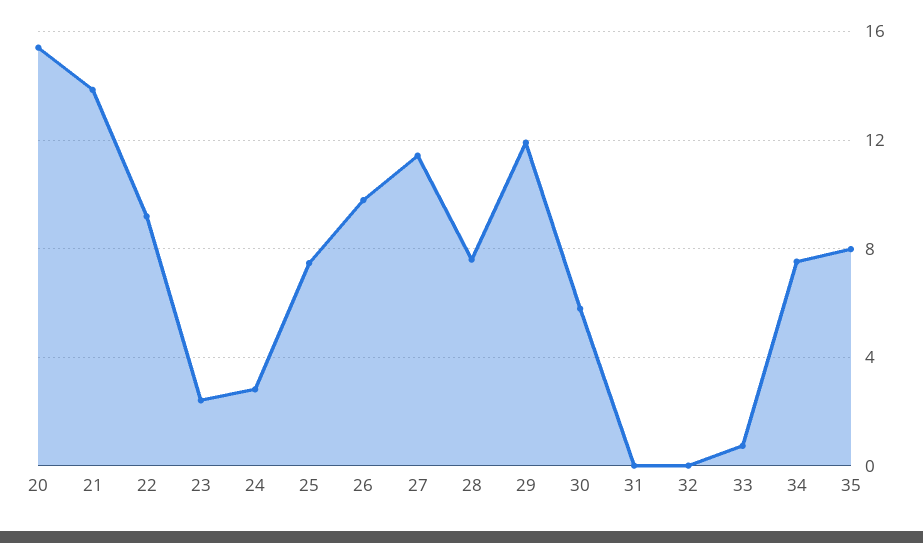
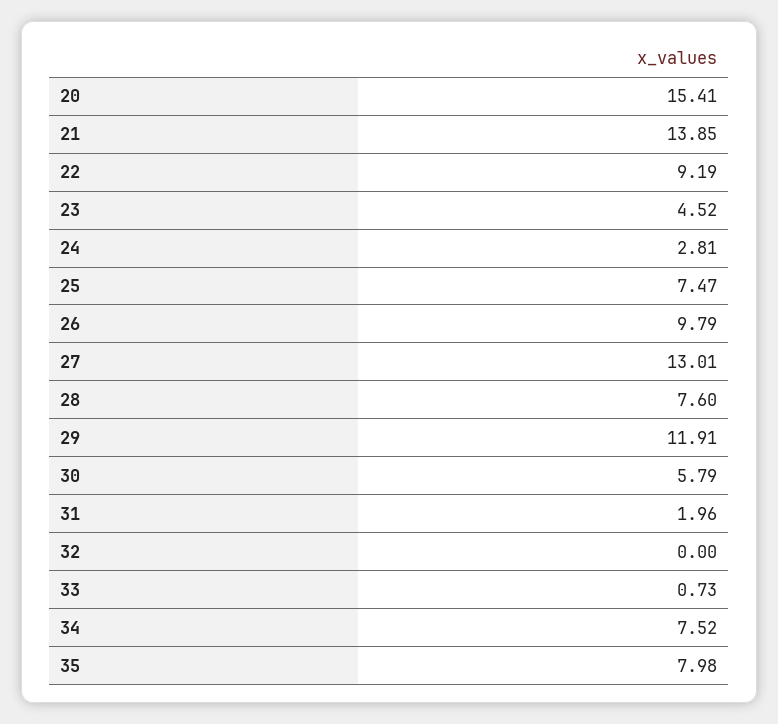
  {
    "20": 15.41,
    "21": 13.85,
    "22": 9.19,
-   "23": 2.5,
+   "23": 4.52,
    "24": 2.81,
    "25": 7.47,
    "26": 9.79,
-   "27": 11.5,
+   "27": 13.01,
    "28": 7.6,
    "29": 11.91,
    "30": 5.79,
-   "31": 0,
+   "31": 1.96,
    "32": 0,
    "33": 0.73,
    "34": 7.52,
    "35": 7.98
  }

